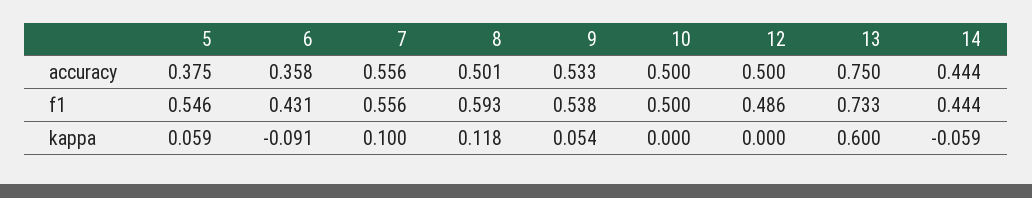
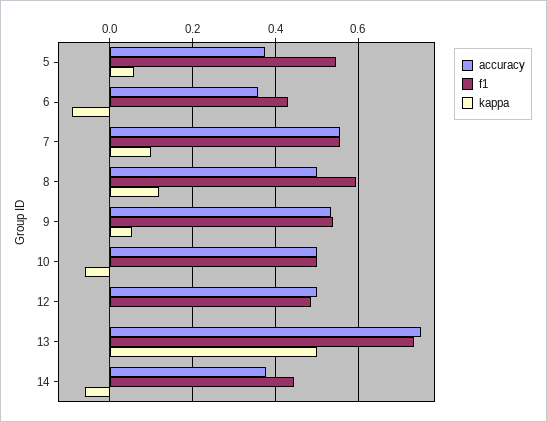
  {
    "accuracy": {
      "5": 0.375,
      "6": 0.358,
      "7": 0.556,
      "8": 0.501,
      "9": 0.533,
      "10": 0.5,
      "12": 0.5,
      "13": 0.75,
-     "14": 0.444
+     "14": 0.38
    },
    "f1": {
      "5": 0.546,
      "6": 0.431,
      "7": 0.556,
      "8": 0.593,
      "9": 0.538,
      "10": 0.5,
      "12": 0.486,
      "13": 0.733,
      "14": 0.444
    },
    "kappa": {
      "5": 0.059,
      "6": -0.091,
      "7": 0.1,
      "8": 0.118,
      "9": 0.054,
-     "10": 0,
+     "10": -0.06,
      "12": 0,
-     "13": 0.6,
+     "13": 0.5,
      "14": -0.059
    }
  }

